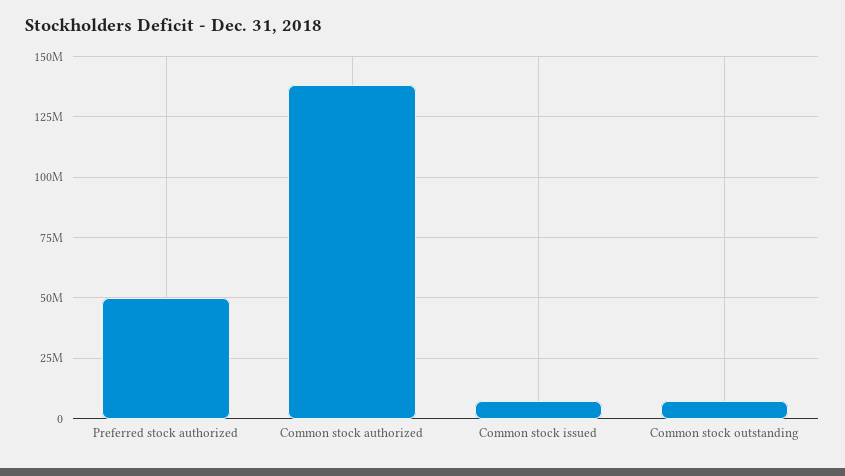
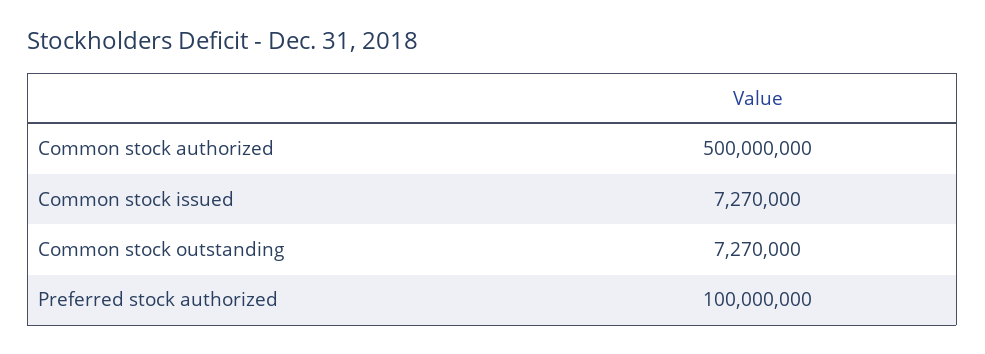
  {
-   "Preferred stock authorized": 50000000,
+   "Preferred stock authorized": 100000000,
-   "Common stock authorized": 137500000,
+   "Common stock authorized": 500000000,
    "Common stock issued": 7270000,
    "Common stock outstanding": 7270000
  }

